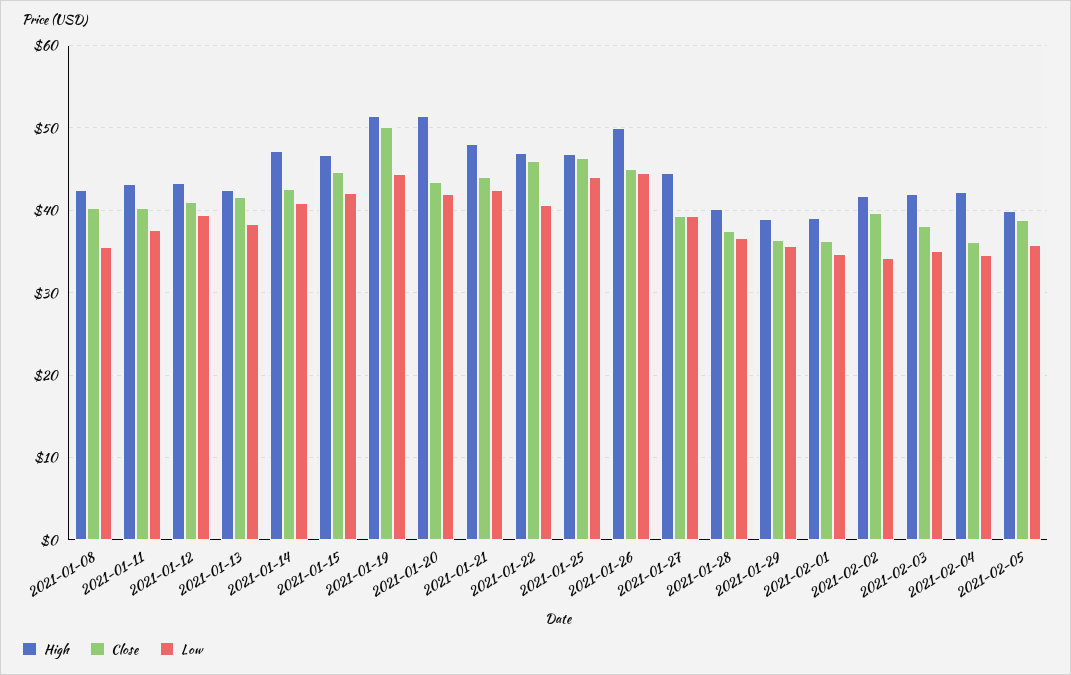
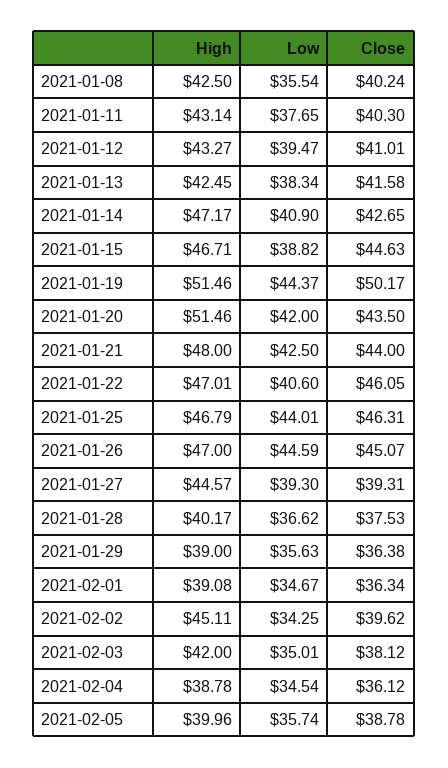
  {
    "High": {
      "2021-01-08": 42.5,
      "2021-01-11": 43.14,
      "2021-01-12": 43.27,
      "2021-01-13": 42.45,
      "2021-01-14": 47.17,
      "2021-01-15": 46.71,
      "2021-01-19": 51.46,
      "2021-01-20": 51.46,
      "2021-01-21": 48,
      "2021-01-22": 47.01,
      "2021-01-25": 46.79,
-     "2021-01-26": 50,
+     "2021-01-26": 47,
      "2021-01-27": 44.57,
      "2021-01-28": 40.17,
      "2021-01-29": 39,
      "2021-02-01": 39.08,
-     "2021-02-02": 42,
+     "2021-02-02": 45.11,
      "2021-02-03": 42,
-     "2021-02-04": 42,
+     "2021-02-04": 38.78,
      "2021-02-05": 39.96
    },
    "Close": {
      "2021-01-08": 40.24,
      "2021-01-11": 40.3,
      "2021-01-12": 41.01,
      "2021-01-13": 41.58,
      "2021-01-14": 42.65,
      "2021-01-15": 44.63,
      "2021-01-19": 50.17,
      "2021-01-20": 43.5,
      "2021-01-21": 44,
      "2021-01-22": 46.05,
      "2021-01-25": 46.31,
      "2021-01-26": 45.07,
      "2021-01-27": 39.31,
      "2021-01-28": 37.53,
      "2021-01-29": 36.38,
      "2021-02-01": 36.34,
      "2021-02-02": 39.62,
      "2021-02-03": 38.12,
      "2021-02-04": 36.12,
      "2021-02-05": 38.78
    },
    "Low": {
      "2021-01-08": 35.54,
      "2021-01-11": 37.65,
      "2021-01-12": 39.47,
      "2021-01-13": 38.34,
      "2021-01-14": 40.9,
-     "2021-01-15": 42,
+     "2021-01-15": 38.82,
      "2021-01-19": 44.37,
      "2021-01-20": 42,
      "2021-01-21": 42.5,
      "2021-01-22": 40.6,
      "2021-01-25": 44.01,
      "2021-01-26": 44.59,
      "2021-01-27": 39.3,
      "2021-01-28": 36.62,
      "2021-01-29": 35.63,
      "2021-02-01": 34.67,
      "2021-02-02": 34.25,
      "2021-02-03": 35.01,
      "2021-02-04": 34.54,
      "2021-02-05": 35.74
    }
  }

